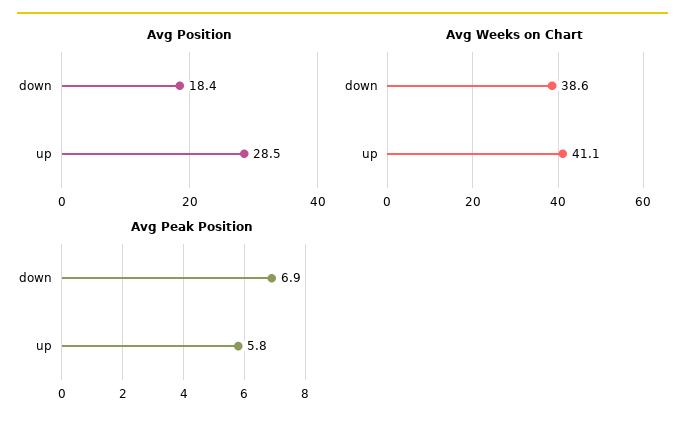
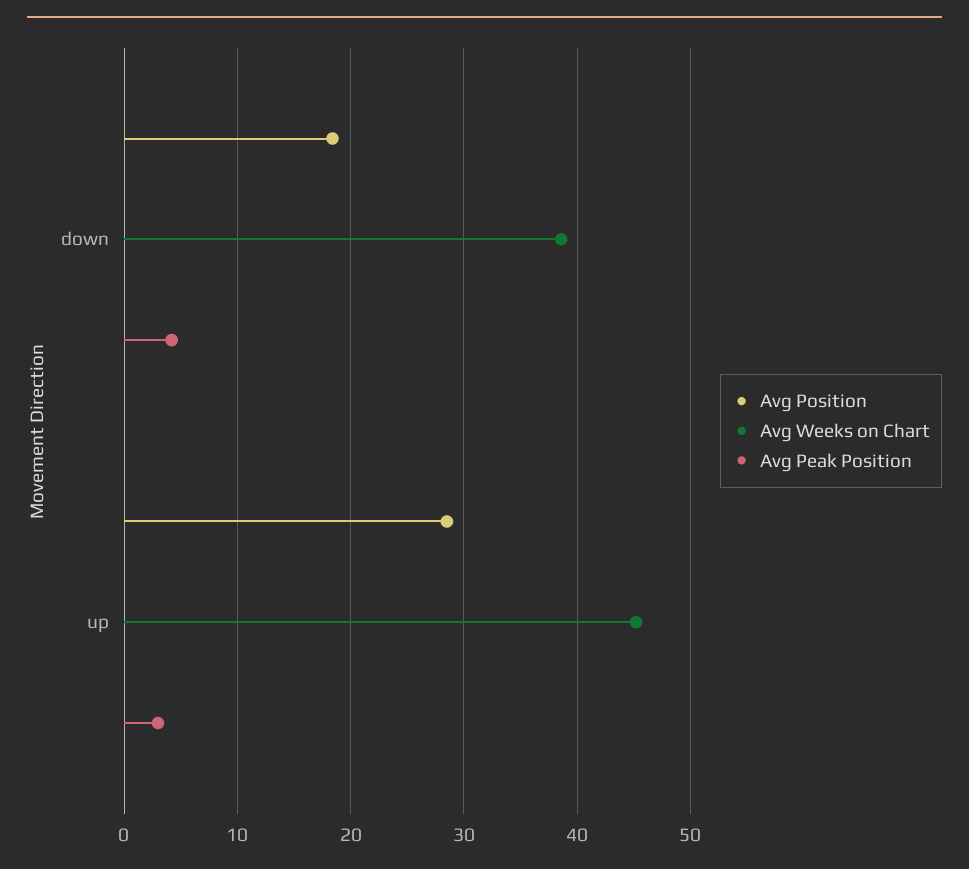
  {
    "Avg Position": {
      "down": 18.4,
      "up": 28.5
    },
    "Avg Weeks on Chart": {
      "down": 38.6,
-     "up": 41.1
+     "up": 45
    },
    "Avg Peak Position": {
-     "down": 6.9,
+     "down": 4,
-     "up": 5.8
+     "up": 3
    }
  }

